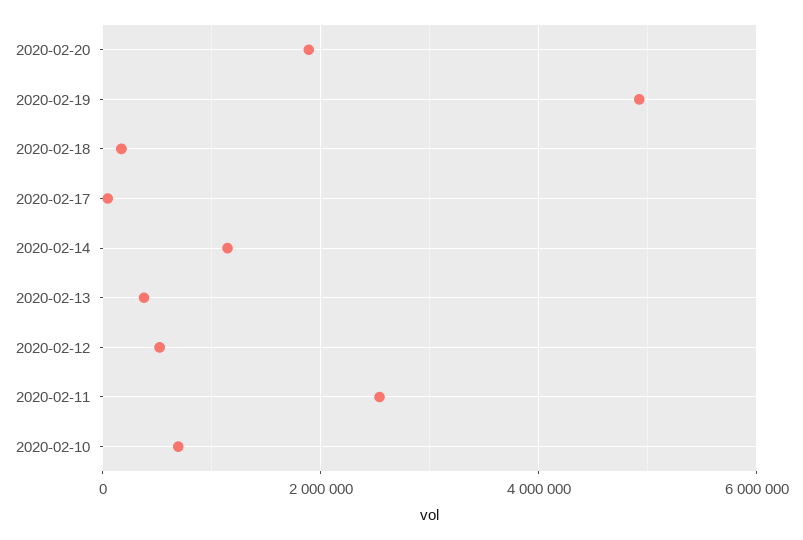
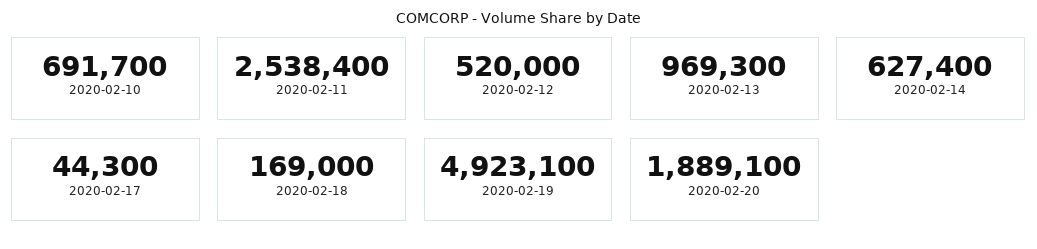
  {
    "2020-02-20": 1889100,
    "2020-02-19": 4923100,
    "2020-02-18": 169000,
    "2020-02-17": 44300,
-   "2020-02-14": 1200000,
+   "2020-02-14": 627400,
-   "2020-02-13": 400000,
+   "2020-02-13": 969300,
    "2020-02-12": 520000,
    "2020-02-11": 2538400,
    "2020-02-10": 691700
  }

